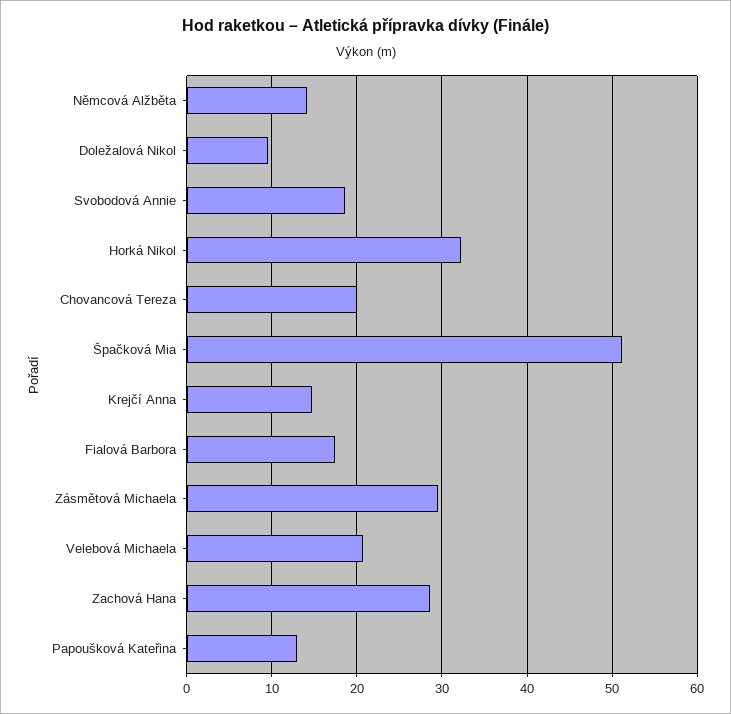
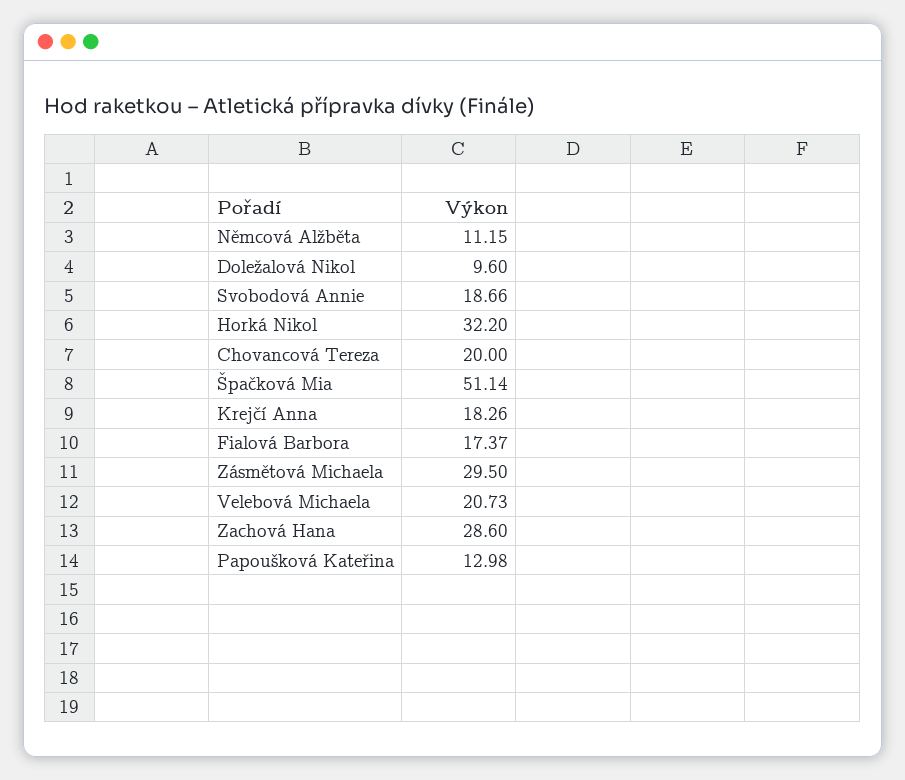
  {
-   "Němcová Alžběta": 14,
+   "Němcová Alžběta": 11.15,
    "Doležalová Nikol": 9.6,
    "Svobodová Annie": 18.66,
    "Horká Nikol": 32.2,
    "Chovancová Tereza": 20,
    "Špačková Mia": 51.14,
-   "Krejčí Anna": 15,
+   "Krejčí Anna": 18.26,
    "Fialová Barbora": 17.37,
    "Zásmětová Michaela": 29.5,
    "Velebová Michaela": 20.73,
    "Zachová Hana": 28.6,
    "Papoušková Kateřina": 12.98
  }

